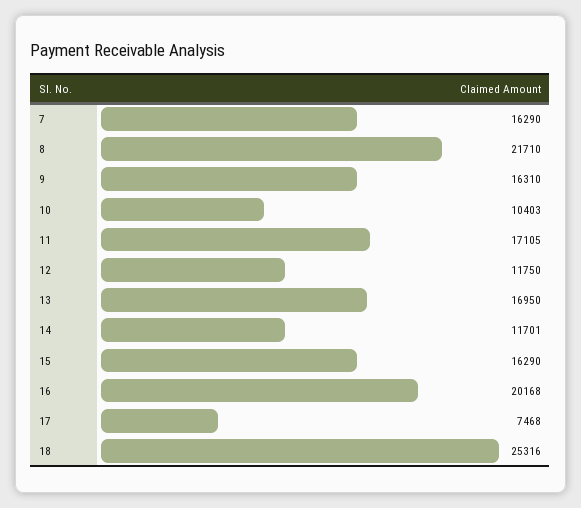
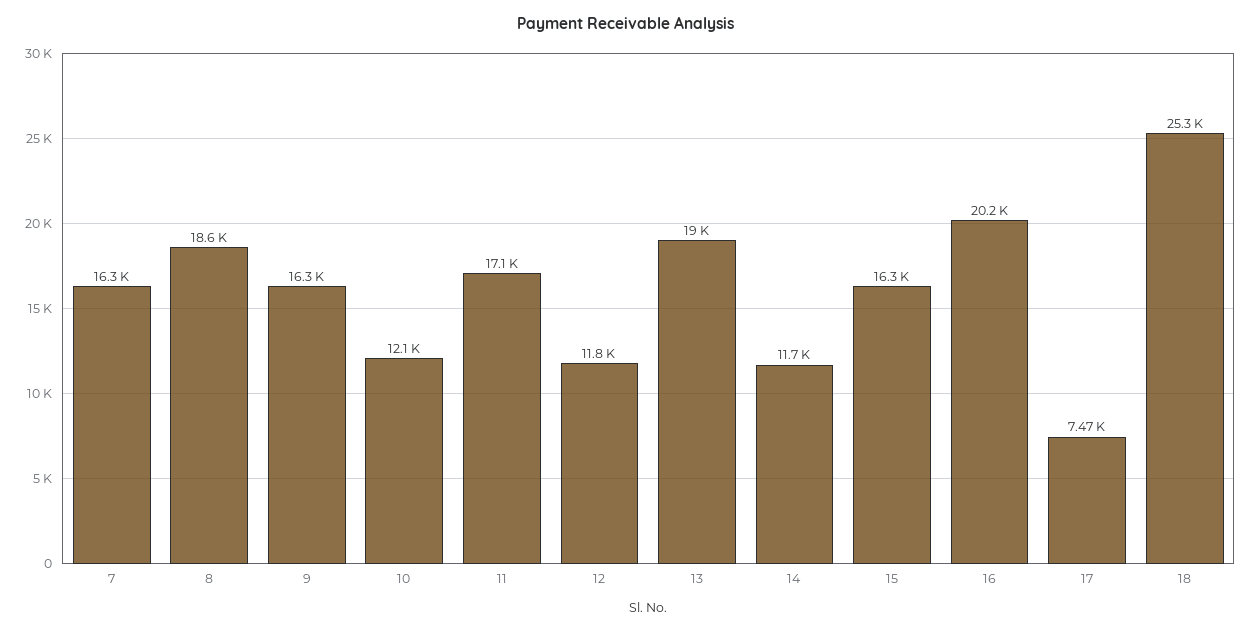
  {
    "7": 16290,
-   "8": 21710,
+   "8": 18600,
    "9": 16310,
-   "10": 10403,
+   "10": 12100,
    "11": 17105,
    "12": 11750,
-   "13": 16950,
+   "13": 19000,
    "14": 11701,
    "15": 16290,
    "16": 20168,
    "17": 7468,
    "18": 25316
  }

